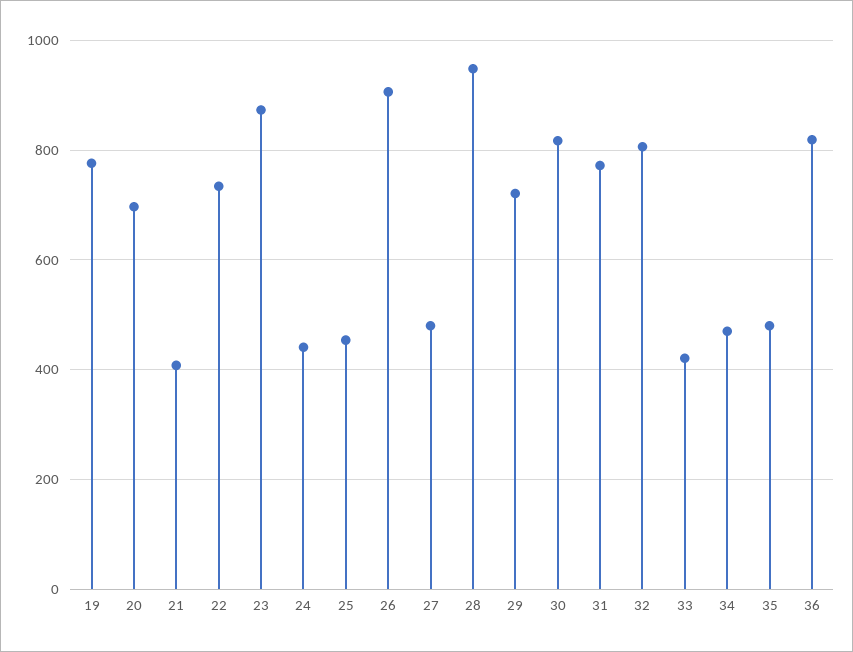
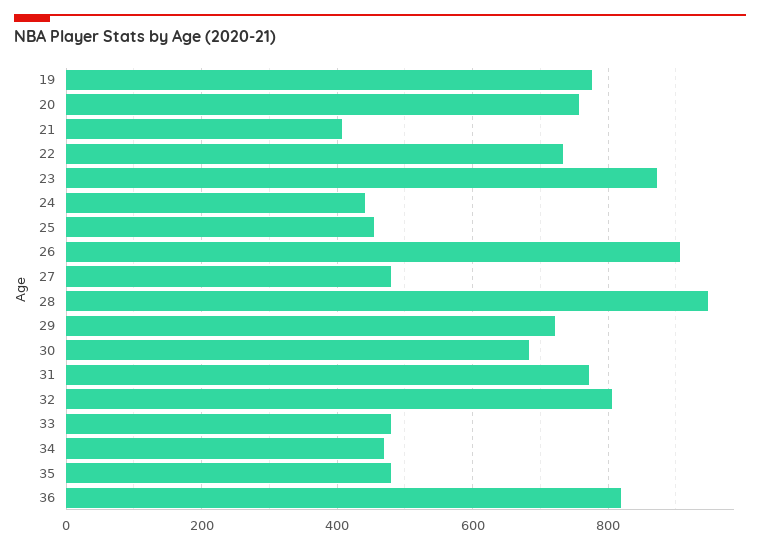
  {
    "19": 780,
-   "20": 700,
+   "20": 760,
    "21": 400,
    "22": 740,
    "23": 880,
    "24": 440,
    "25": 460,
    "26": 900,
    "27": 480,
    "28": 940,
    "29": 720,
-   "30": 820,
+   "30": 680,
    "31": 780,
    "32": 800,
-   "33": 420,
+   "33": 480,
    "34": 480,
    "35": 480,
    "36": 820
  }

